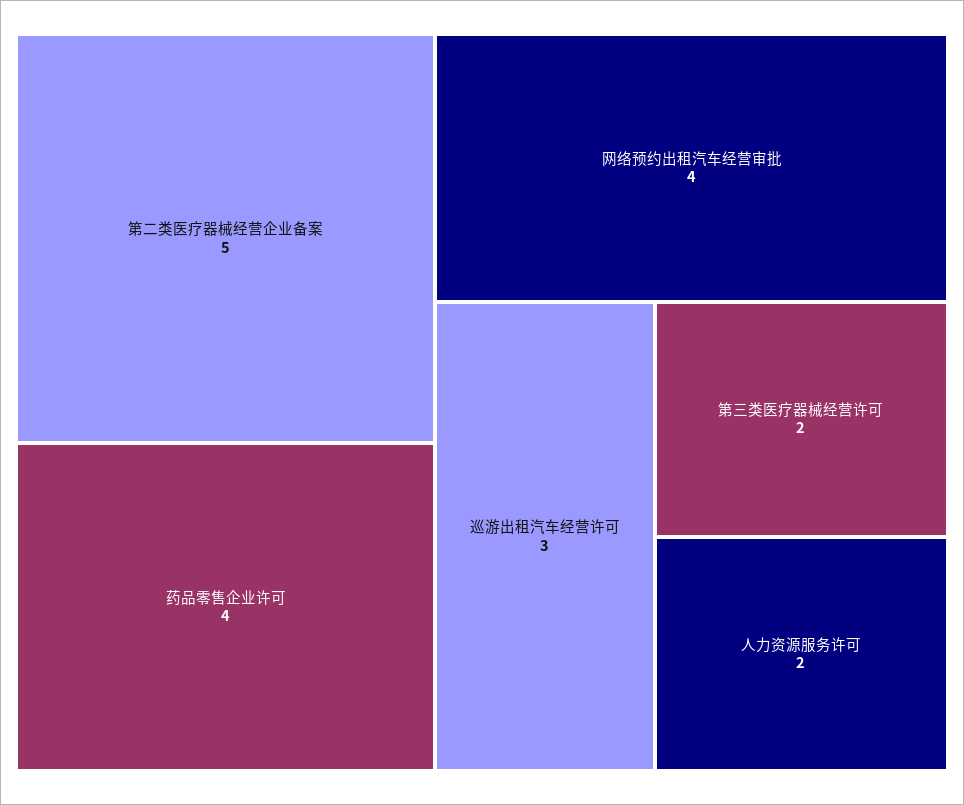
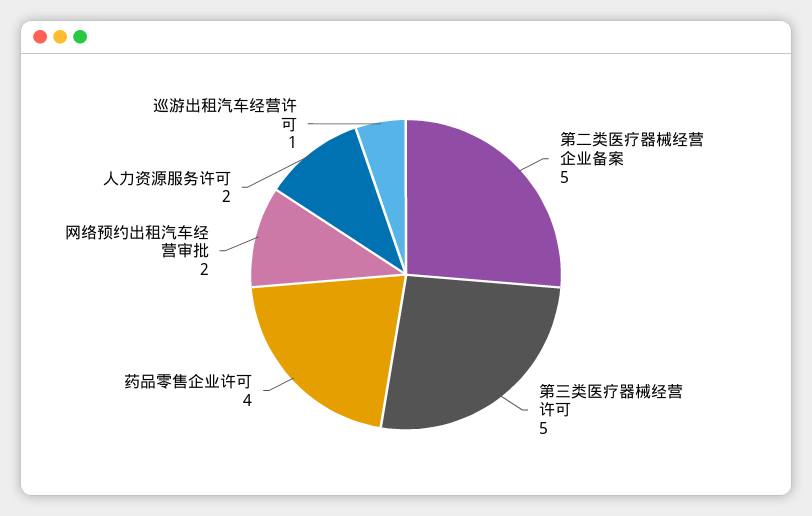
  {
    "第二类医疗器械经营企业备案": 5,
    "药品零售企业许可": 4,
-   "网络预约出租汽车经营审批": 4,
+   "网络预约出租汽车经营审批": 2,
-   "巡游出租汽车经营许可": 3,
+   "巡游出租汽车经营许可": 1,
-   "第三类医疗器械经营许可": 2,
+   "第三类医疗器械经营许可": 5,
    "人力资源服务许可": 2
  }

